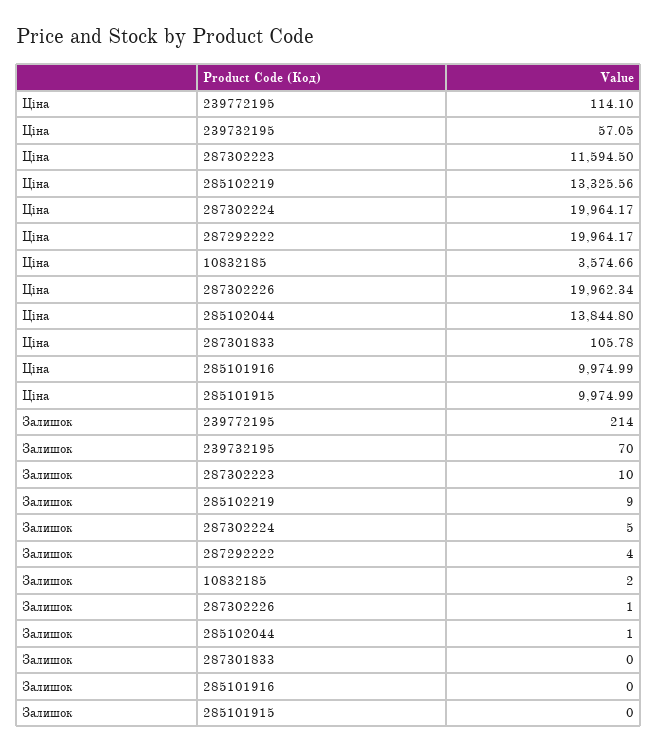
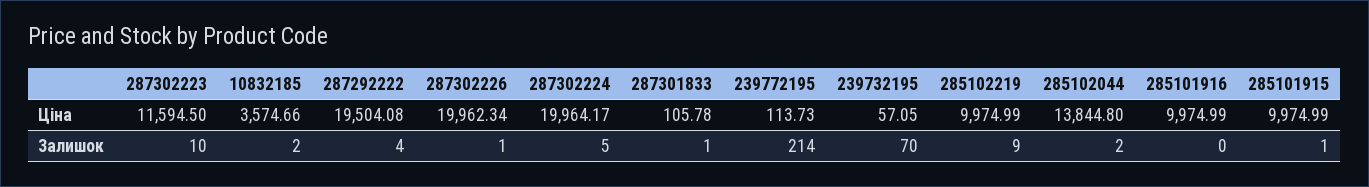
  {
    "Ціна": {
-     "239772195": 114.1,
+     "239772195": 113.73,
      "239732195": 57.05,
      "287302223": 11594.5,
-     "285102219": 13325.56,
+     "285102219": 9974.99,
      "287302224": 19964.17,
-     "287292222": 19964.17,
+     "287292222": 19504.08,
      "10832185": 3574.66,
      "287302226": 19962.34,
      "285102044": 13844.8,
      "287301833": 105.78,
      "285101916": 9974.99,
      "285101915": 9974.99
    },
    "Залишок": {
      "239772195": 214,
      "239732195": 70,
      "287302223": 10,
      "285102219": 9,
      "287302224": 5,
      "287292222": 4,
      "10832185": 2,
      "287302226": 1,
-     "285102044": 1,
+     "285102044": 2,
-     "287301833": 0,
+     "287301833": 1,
      "285101916": 0,
-     "285101915": 0
+     "285101915": 1
    }
  }

